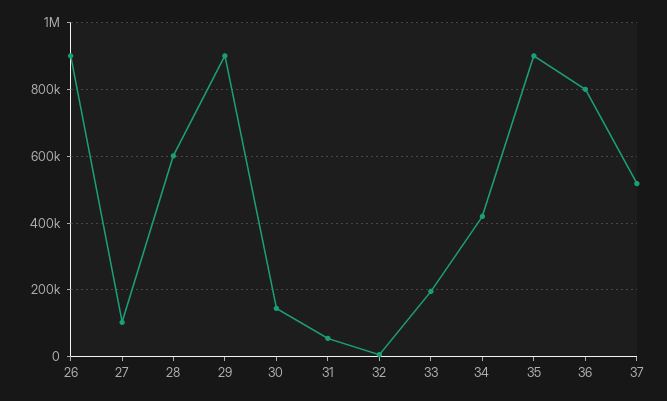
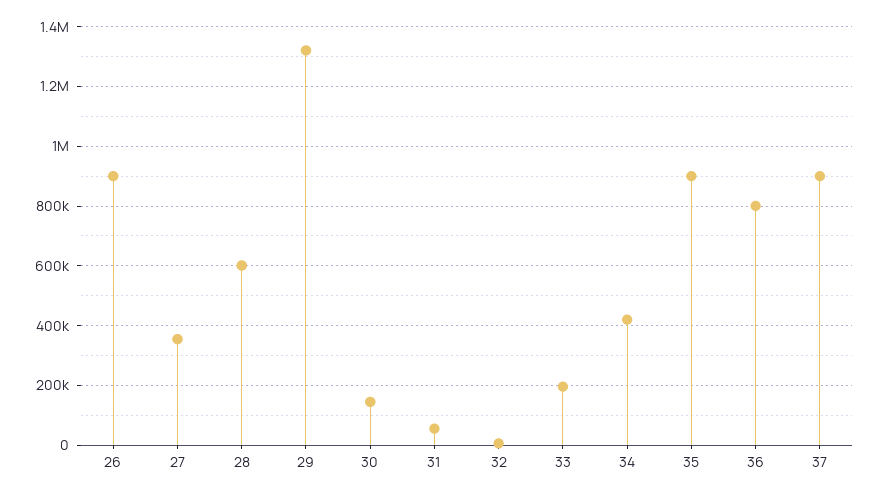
  {
    "26": 900000,
-   "27": 100000,
+   "27": 350000,
    "28": 600000,
-   "29": 900000,
+   "29": 1325000,
    "30": 140000,
    "31": 60000,
    "32": 0,
    "33": 200000,
    "34": 420000,
    "35": 900000,
    "36": 800000,
-   "37": 520000
+   "37": 900000
  }

